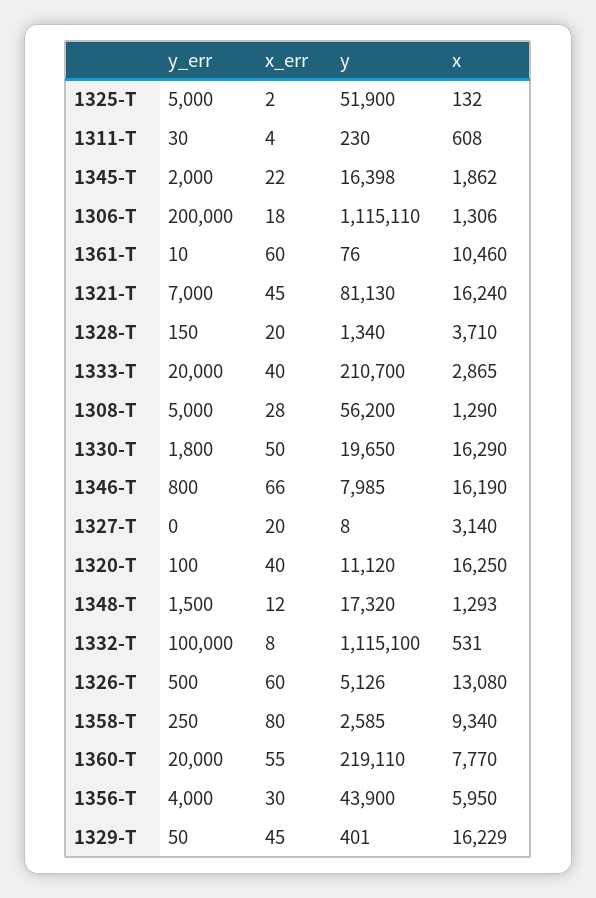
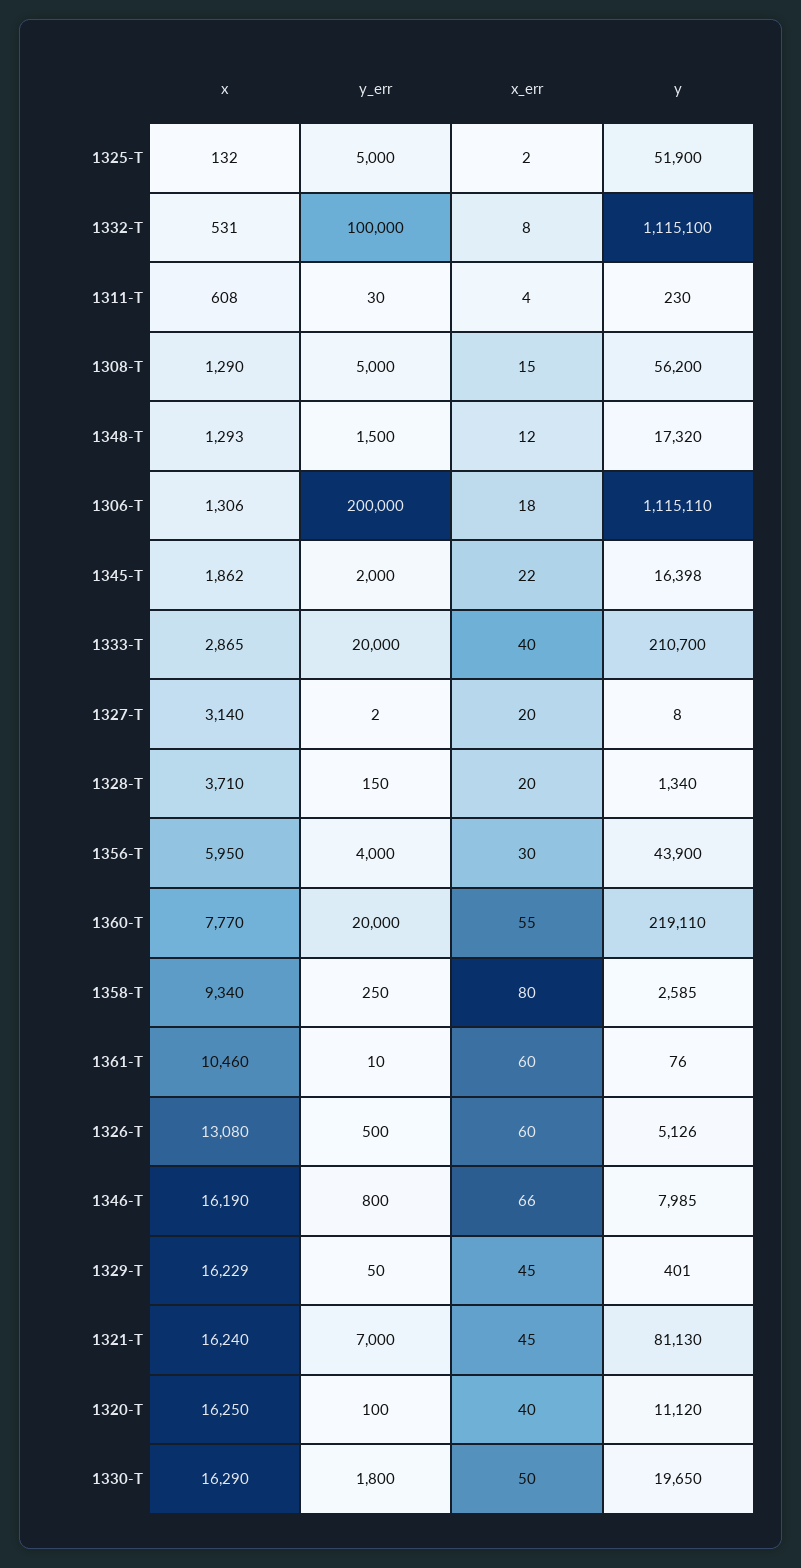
  {
    "y_err": {
      "1325-T": 5000,
      "1311-T": 30,
      "1345-T": 2000,
      "1306-T": 200000,
      "1361-T": 10,
      "1321-T": 7000,
      "1328-T": 150,
      "1333-T": 20000,
      "1308-T": 5000,
      "1330-T": 1800,
      "1346-T": 800,
-     "1327-T": 0,
+     "1327-T": 2,
      "1320-T": 100,
      "1348-T": 1500,
      "1332-T": 100000,
      "1326-T": 500,
      "1358-T": 250,
      "1360-T": 20000,
      "1356-T": 4000,
      "1329-T": 50
    },
    "x_err": {
      "1325-T": 2,
      "1311-T": 4,
      "1345-T": 22,
      "1306-T": 18,
      "1361-T": 60,
      "1321-T": 45,
      "1328-T": 20,
      "1333-T": 40,
-     "1308-T": 28,
+     "1308-T": 15,
      "1330-T": 50,
      "1346-T": 66,
      "1327-T": 20,
      "1320-T": 40,
      "1348-T": 12,
      "1332-T": 8,
      "1326-T": 60,
      "1358-T": 80,
      "1360-T": 55,
      "1356-T": 30,
      "1329-T": 45
    },
    "y": {
      "1325-T": 51900,
      "1311-T": 230,
      "1345-T": 16398,
      "1306-T": 1115110,
      "1361-T": 76,
      "1321-T": 81130,
      "1328-T": 1340,
      "1333-T": 210700,
      "1308-T": 56200,
      "1330-T": 19650,
      "1346-T": 7985,
      "1327-T": 8,
      "1320-T": 11120,
      "1348-T": 17320,
      "1332-T": 1115100,
      "1326-T": 5126,
      "1358-T": 2585,
      "1360-T": 219110,
      "1356-T": 43900,
      "1329-T": 401
    },
    "x": {
      "1325-T": 132,
      "1311-T": 608,
      "1345-T": 1862,
      "1306-T": 1306,
      "1361-T": 10460,
      "1321-T": 16240,
      "1328-T": 3710,
      "1333-T": 2865,
      "1308-T": 1290,
      "1330-T": 16290,
      "1346-T": 16190,
      "1327-T": 3140,
      "1320-T": 16250,
      "1348-T": 1293,
      "1332-T": 531,
      "1326-T": 13080,
      "1358-T": 9340,
      "1360-T": 7770,
      "1356-T": 5950,
      "1329-T": 16229
    }
  }

